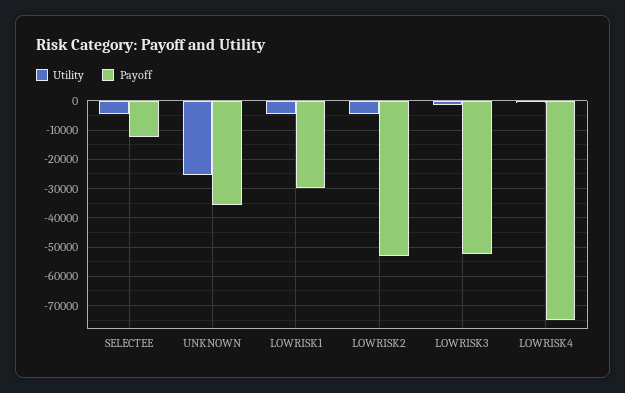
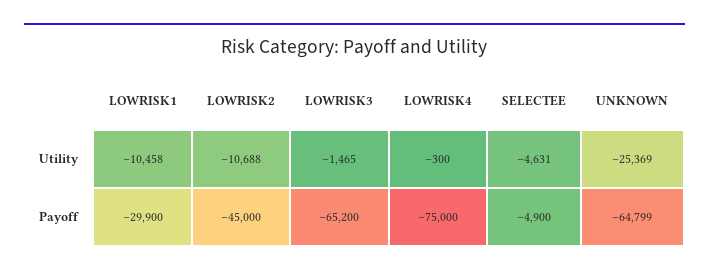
  {
    "Utility": {
      "SELECTEE": -4631,
      "UNKNOWN": -25369,
-     "LOWRISK1": -5000,
+     "LOWRISK1": -10458,
-     "LOWRISK2": -5000,
+     "LOWRISK2": -10688,
      "LOWRISK3": -1465,
      "LOWRISK4": -300
    },
    "Payoff": {
-     "SELECTEE": -12500,
+     "SELECTEE": -4900,
-     "UNKNOWN": -35000,
+     "UNKNOWN": -64799,
      "LOWRISK1": -29900,
-     "LOWRISK2": -52500,
+     "LOWRISK2": -45000,
-     "LOWRISK3": -52500,
+     "LOWRISK3": -65200,
      "LOWRISK4": -75000
    }
  }

